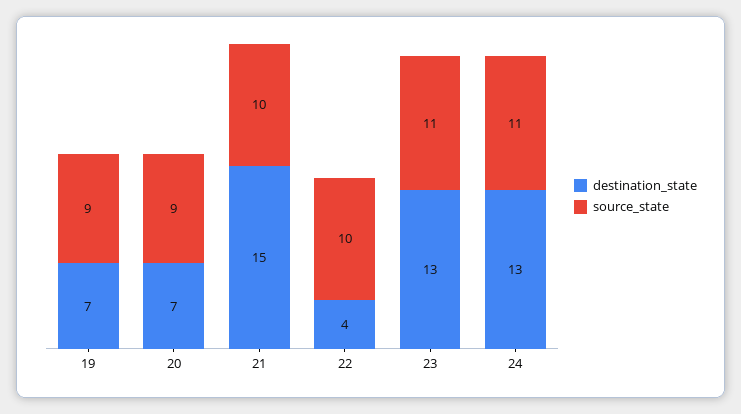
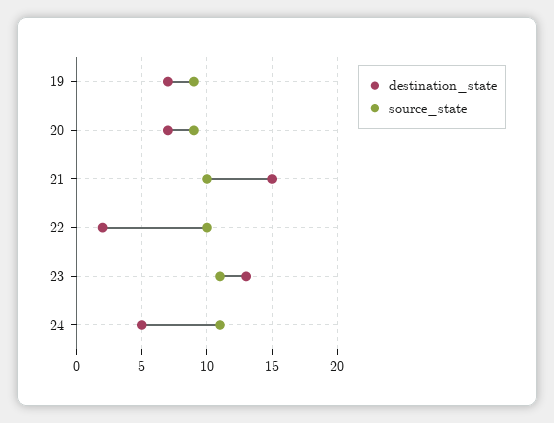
  {
    "destination_state": {
      "19": 7,
      "20": 7,
      "21": 15,
-     "22": 4,
+     "22": 2,
      "23": 13,
-     "24": 13
+     "24": 5
    },
    "source_state": {
      "19": 9,
      "20": 9,
      "21": 10,
      "22": 10,
      "23": 11,
      "24": 11
    }
  }

